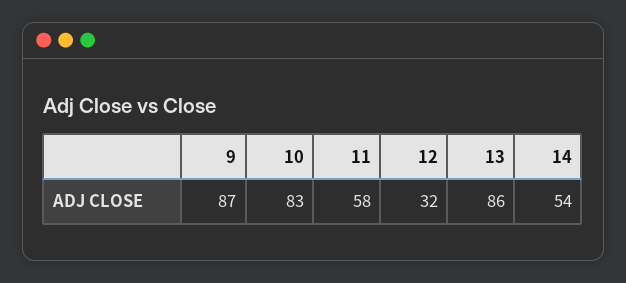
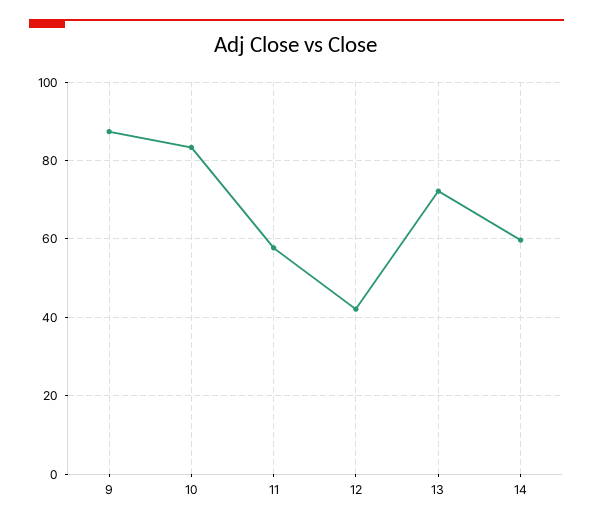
  {
    "9": 87,
    "10": 83,
    "11": 58,
-   "12": 32,
+   "12": 42,
-   "13": 86,
+   "13": 72,
-   "14": 54
+   "14": 60
  }

